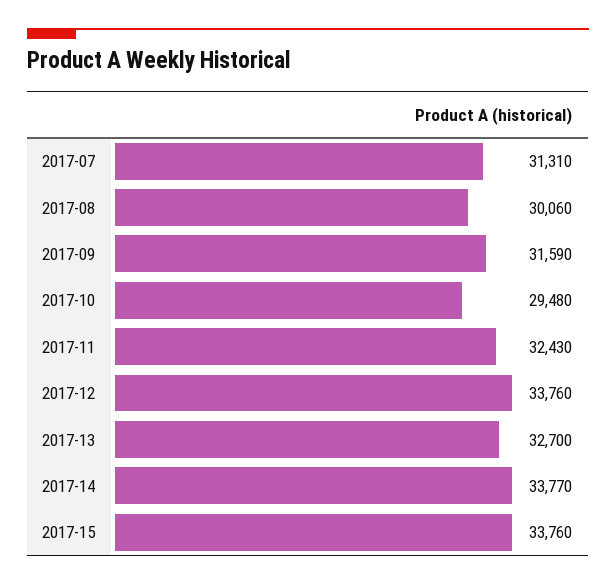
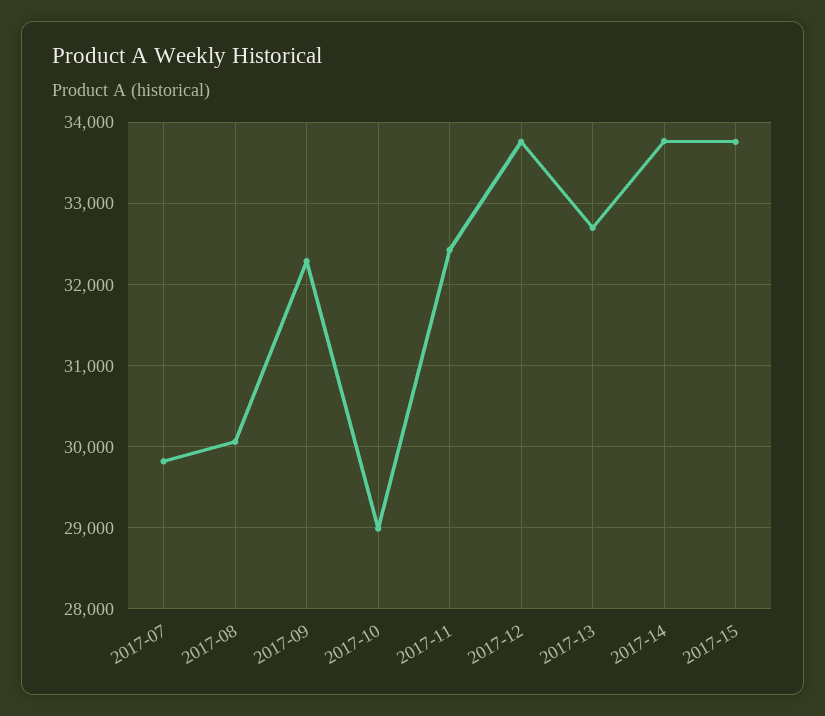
  {
-   "2017-07": 31310,
+   "2017-07": 29800,
    "2017-08": 30060,
-   "2017-09": 31590,
+   "2017-09": 32300,
-   "2017-10": 29480,
+   "2017-10": 29000,
    "2017-11": 32430,
    "2017-12": 33760,
    "2017-13": 32700,
    "2017-14": 33770,
    "2017-15": 33760
  }

